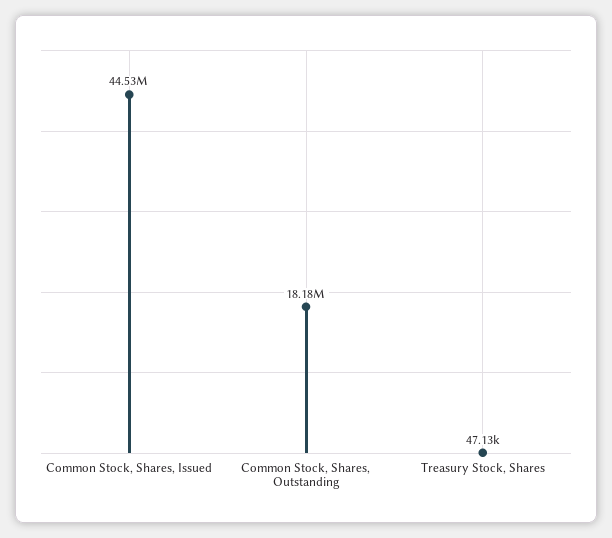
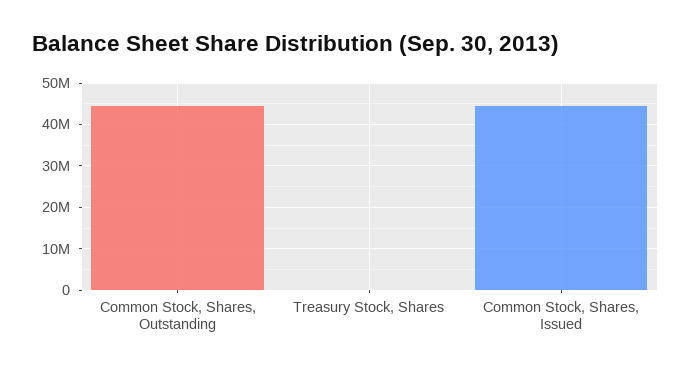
  {
    "Common Stock, Shares, Issued": 44530000,
-   "Common Stock, Shares, Outstanding": 18180000,
+   "Common Stock, Shares, Outstanding": 44000000,
    "Treasury Stock, Shares": 47130
  }

